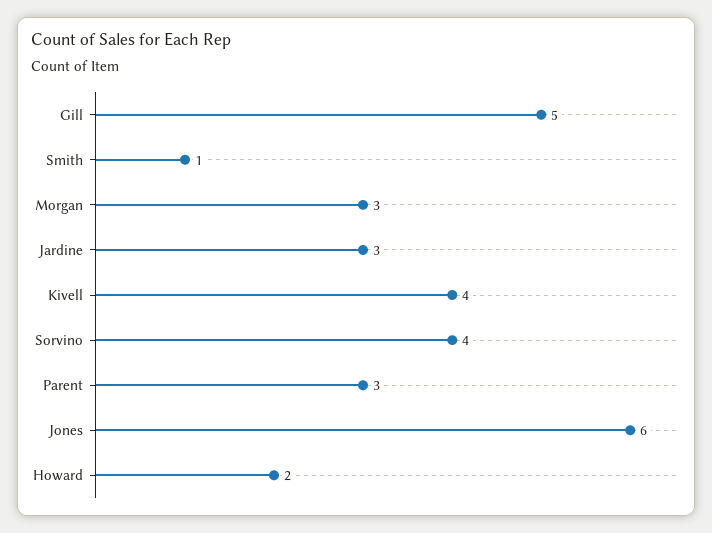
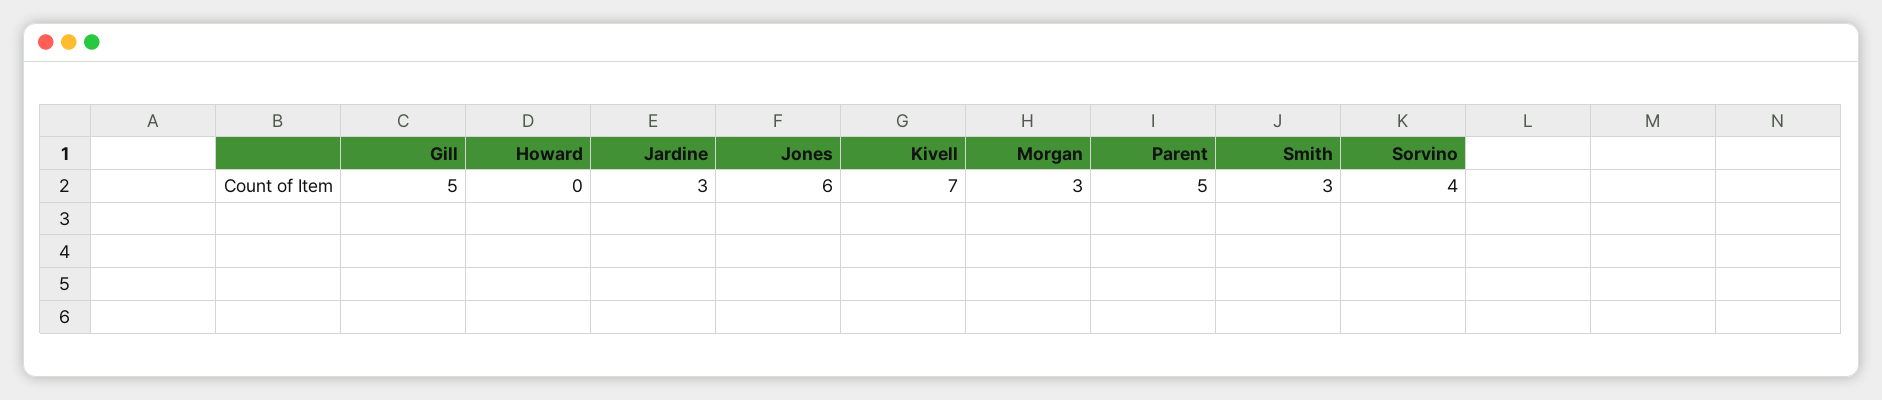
  {
    "Gill": 5,
-   "Smith": 1,
+   "Smith": 3,
    "Morgan": 3,
    "Jardine": 3,
-   "Kivell": 4,
+   "Kivell": 7,
    "Sorvino": 4,
-   "Parent": 3,
+   "Parent": 5,
    "Jones": 6,
-   "Howard": 2
+   "Howard": 0
  }

